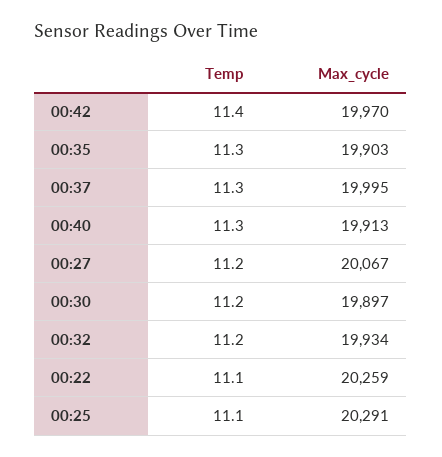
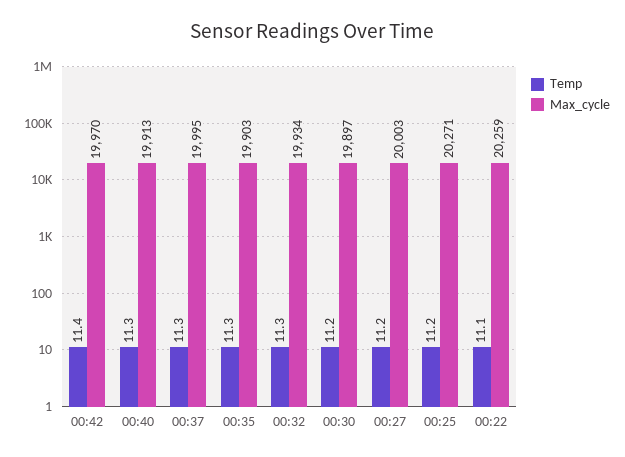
  {
    "Temp": {
      "00:42": 11.4,
      "00:35": 11.3,
      "00:37": 11.3,
      "00:40": 11.3,
      "00:27": 11.2,
      "00:30": 11.2,
-     "00:32": 11.2,
+     "00:32": 11.3,
      "00:22": 11.1,
-     "00:25": 11.1
+     "00:25": 11.2
    },
    "Max_cycle": {
      "00:42": 19970,
      "00:35": 19903,
      "00:37": 19995,
      "00:40": 19913,
-     "00:27": 20067,
+     "00:27": 20003,
      "00:30": 19897,
      "00:32": 19934,
      "00:22": 20259,
-     "00:25": 20291
+     "00:25": 20271
    }
  }

